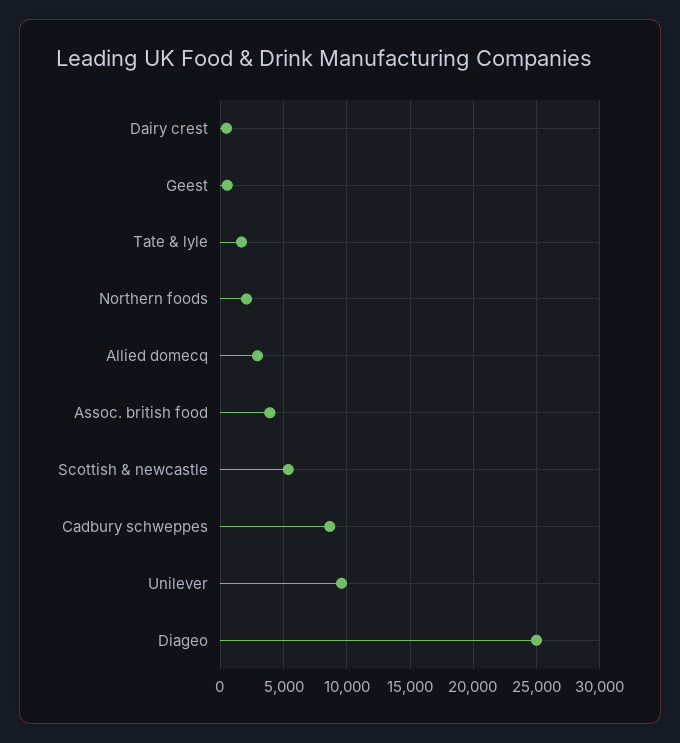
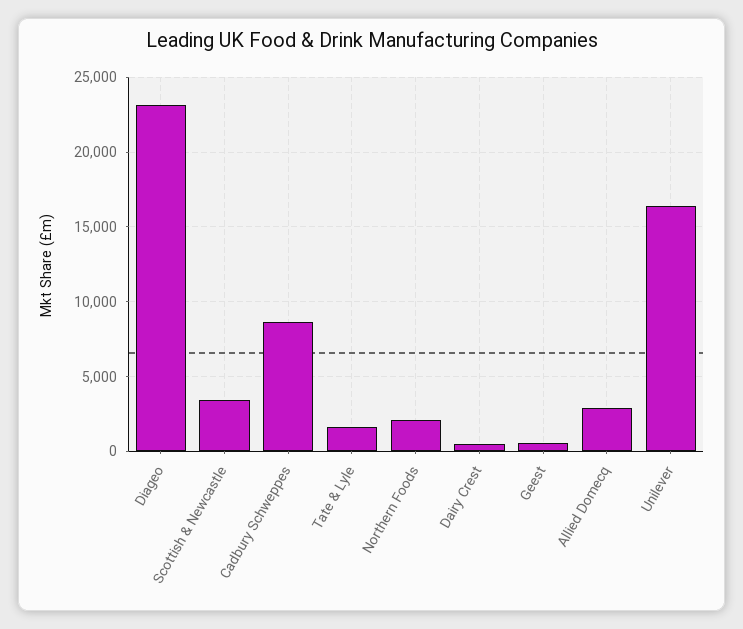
  {
    "Dairy crest": 500,
    "Geest": 500,
    "Tate & lyle": 1500,
    "Northern foods": 2000,
    "Allied domecq": 3000,
-   "Assoc. british food": 4000,
-   "Scottish & newcastle": 5500,
+   "Scottish & newcastle": 3500,
    "Cadbury schweppes": 8500,
-   "Unilever": 9500,
+   "Unilever": 16500,
-   "Diageo": 25000
+   "Diageo": 23000
  }

